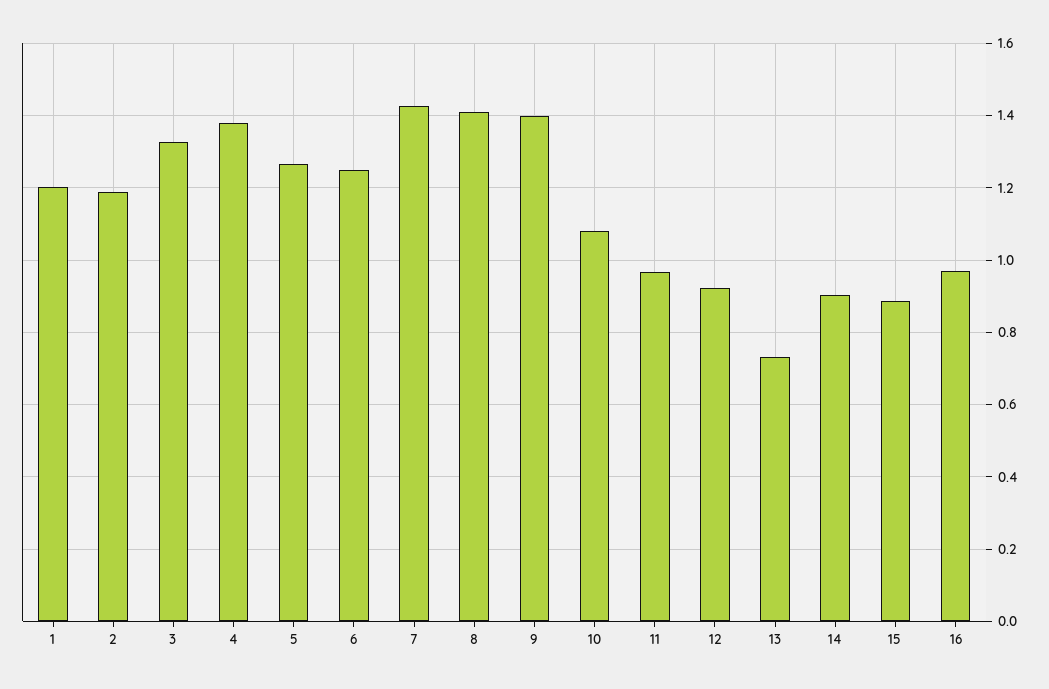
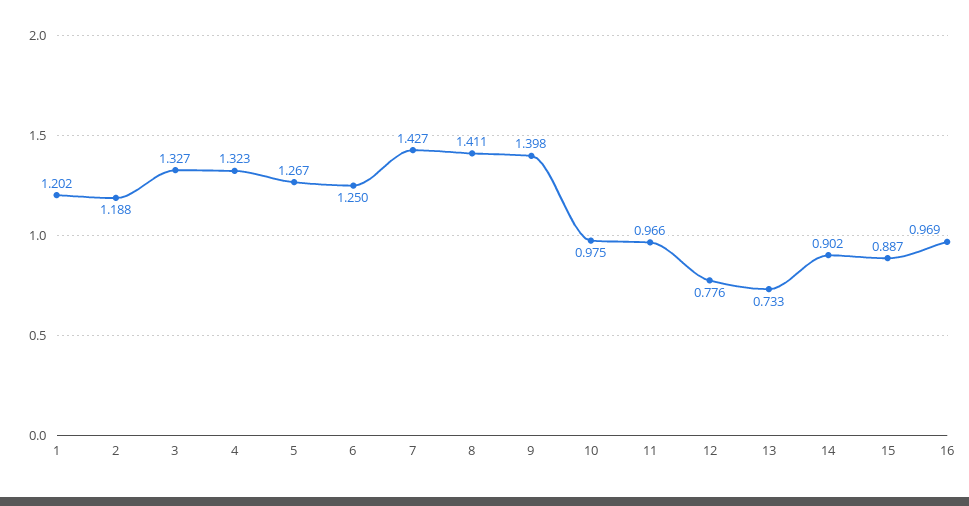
  {
    "1": 1.202,
    "2": 1.188,
    "3": 1.327,
-   "4": 1.38,
+   "4": 1.323,
    "5": 1.267,
    "6": 1.25,
    "7": 1.427,
    "8": 1.411,
    "9": 1.398,
-   "10": 1.08,
+   "10": 0.975,
    "11": 0.966,
-   "12": 0.92,
+   "12": 0.776,
    "13": 0.733,
    "14": 0.902,
    "15": 0.887,
    "16": 0.969
  }

